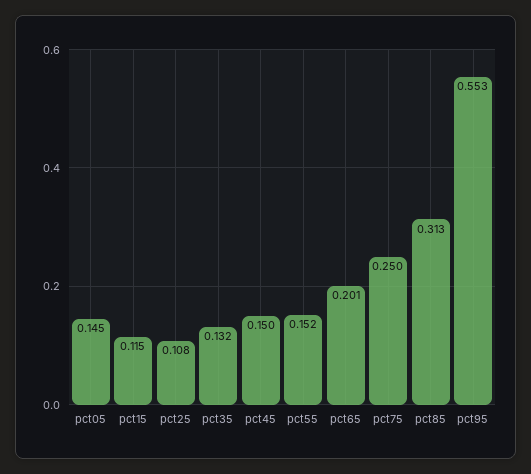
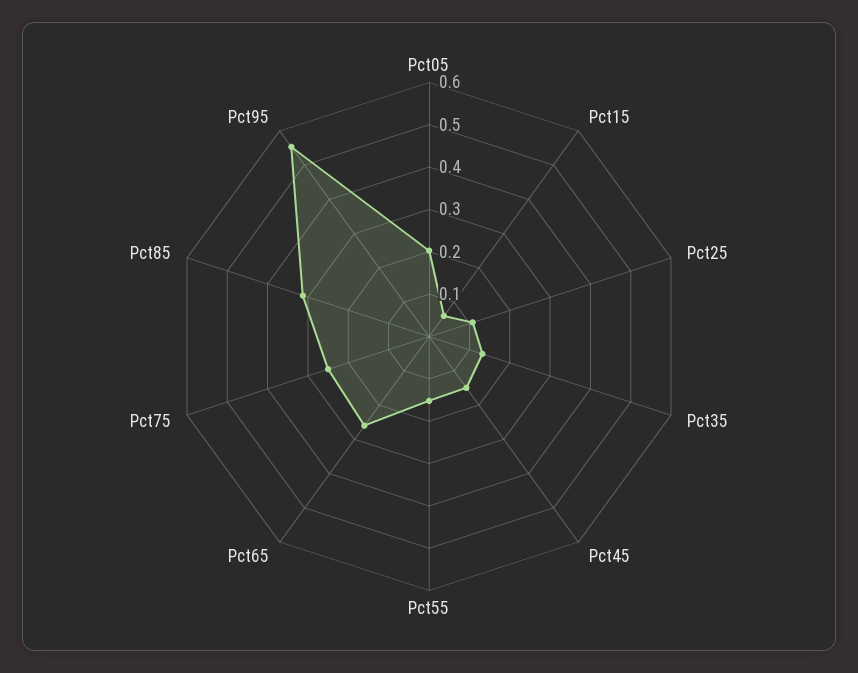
  {
-   "pct05": 0.145,
+   "pct05": 0.2,
-   "pct15": 0.115,
+   "pct15": 0.06,
    "pct25": 0.108,
    "pct35": 0.132,
    "pct45": 0.15,
    "pct55": 0.152,
-   "pct65": 0.201,
+   "pct65": 0.26,
    "pct75": 0.25,
    "pct85": 0.313,
    "pct95": 0.553
  }

